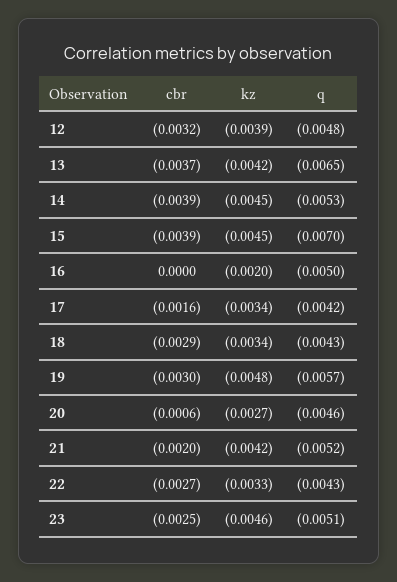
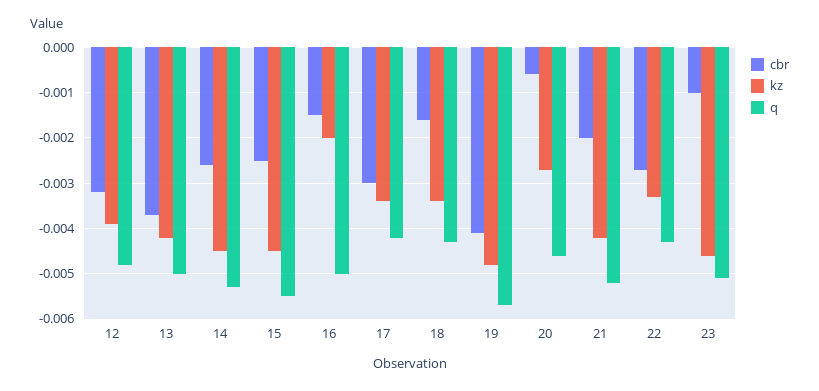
  {
    "cbr": {
      "12": -0.0032,
      "13": -0.0037,
-     "14": -0.0039,
+     "14": -0.0025,
-     "15": -0.0039,
+     "15": -0.0025,
-     "16": 0,
+     "16": -0.0015,
-     "17": -0.0016,
+     "17": -0.003,
-     "18": -0.0029,
+     "18": -0.0015,
-     "19": -0.003,
+     "19": -0.004,
      "20": -0.0006,
      "21": -0.002,
      "22": -0.0027,
-     "23": -0.0025
+     "23": -0.001
    },
    "kz": {
      "12": -0.0039,
      "13": -0.0042,
      "14": -0.0045,
      "15": -0.0045,
      "16": -0.002,
      "17": -0.0034,
      "18": -0.0034,
      "19": -0.0048,
      "20": -0.0027,
      "21": -0.0042,
      "22": -0.0033,
      "23": -0.0046
    },
    "q": {
      "12": -0.0048,
-     "13": -0.0065,
+     "13": -0.005,
      "14": -0.0053,
-     "15": -0.007,
+     "15": -0.0055,
      "16": -0.005,
      "17": -0.0042,
      "18": -0.0043,
      "19": -0.0057,
      "20": -0.0046,
      "21": -0.0052,
      "22": -0.0043,
      "23": -0.0051
    }
  }

